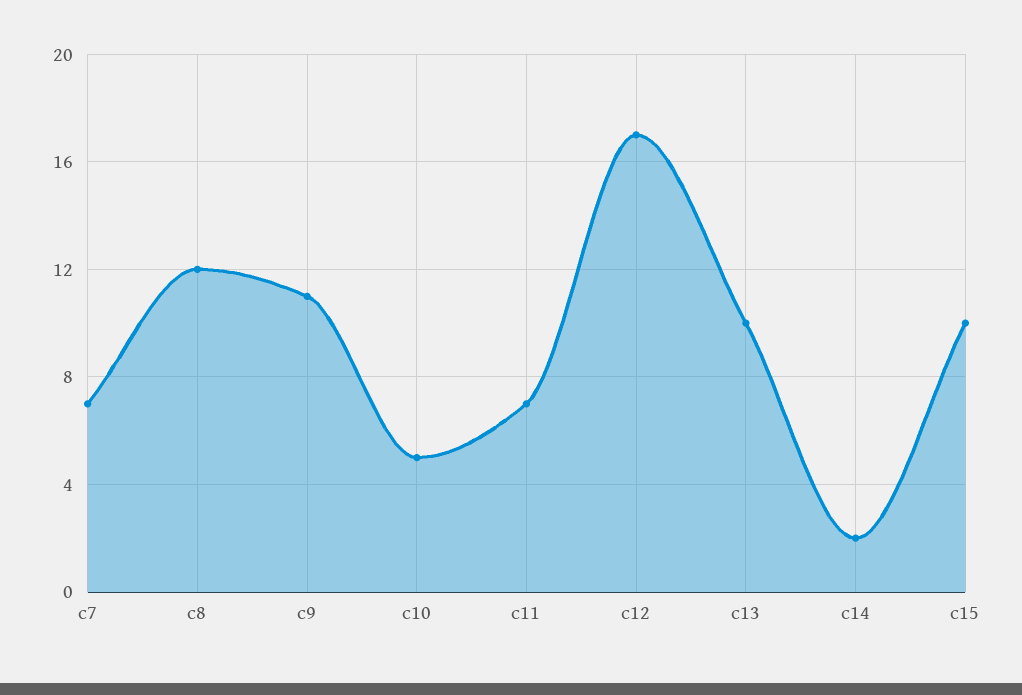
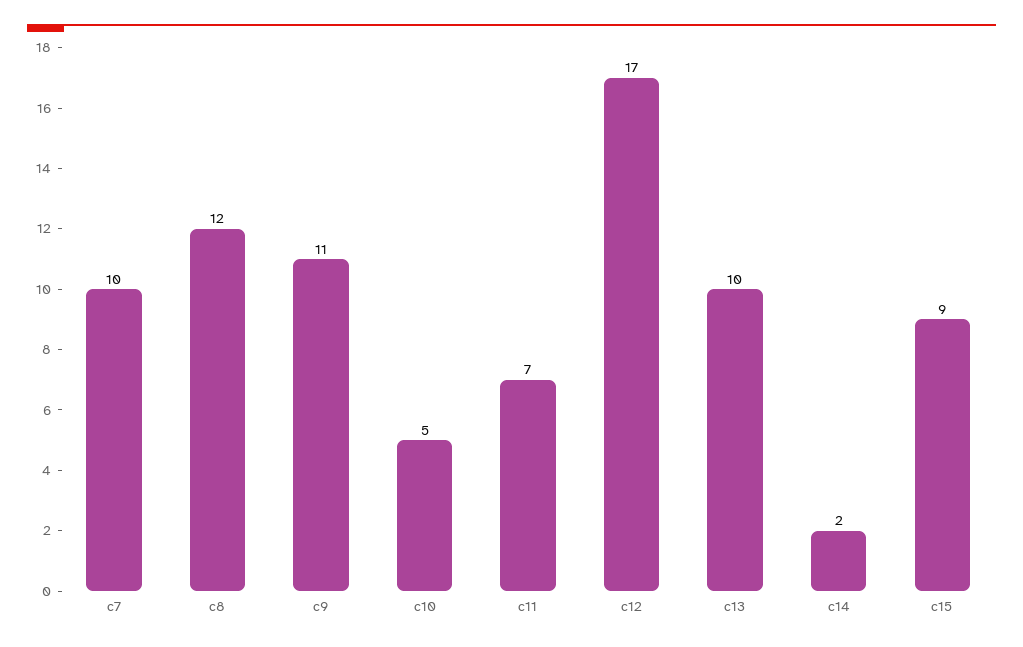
  {
-   "c7": 7,
+   "c7": 10,
    "c8": 12,
    "c9": 11,
    "c10": 5,
    "c11": 7,
    "c12": 17,
    "c13": 10,
    "c14": 2,
-   "c15": 10
+   "c15": 9
  }

